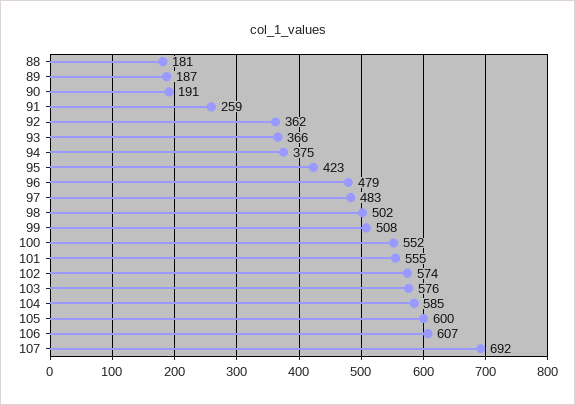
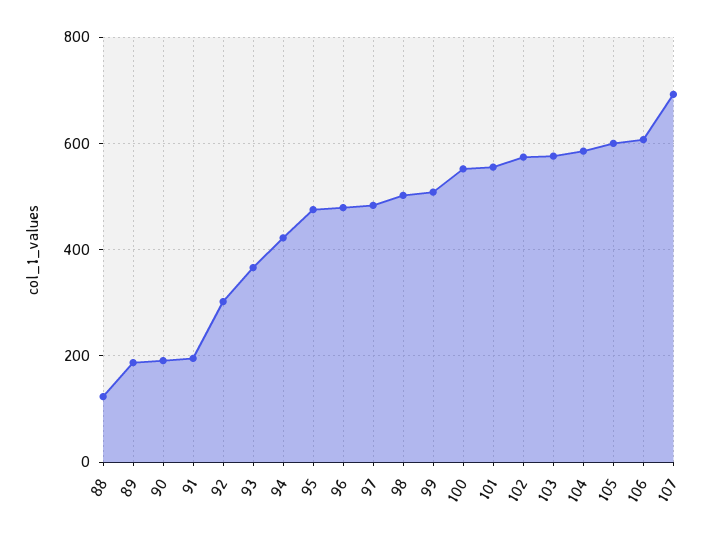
  {
-   "88": 181,
+   "88": 120,
    "89": 187,
    "90": 191,
-   "91": 259,
+   "91": 200,
-   "92": 362,
+   "92": 300,
    "93": 366,
-   "94": 375,
+   "94": 420,
-   "95": 423,
+   "95": 480,
    "96": 479,
    "97": 483,
    "98": 502,
    "99": 508,
    "100": 552,
    "101": 555,
    "102": 574,
    "103": 576,
    "104": 585,
    "105": 600,
    "106": 607,
    "107": 692
  }

